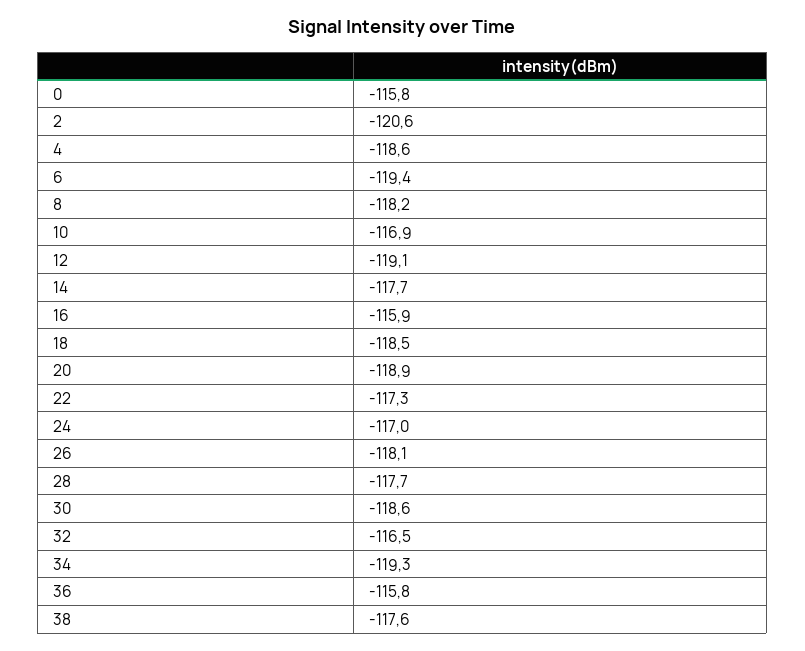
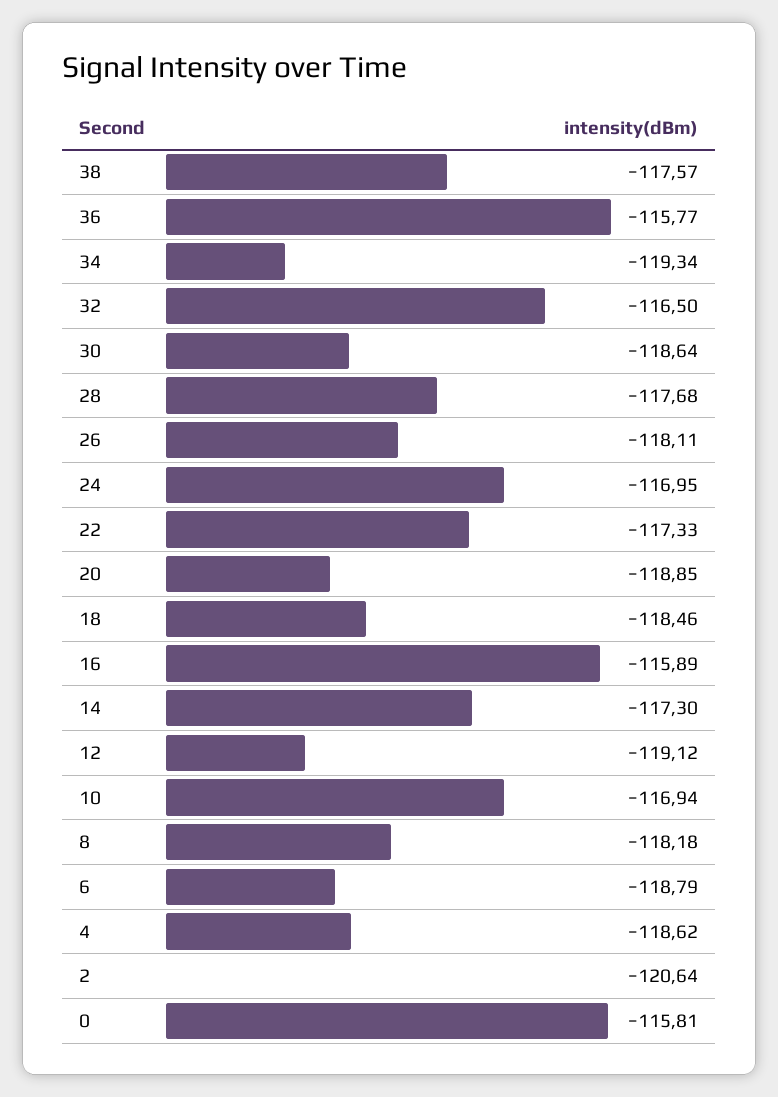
  {
    "0": -115.81,
    "2": -120.64,
    "4": -118.62,
-   "6": -119.4,
+   "6": -118.79,
    "8": -118.18,
    "10": -116.94,
    "12": -119.12,
-   "14": -117.7,
+   "14": -117.3,
    "16": -115.89,
    "18": -118.46,
    "20": -118.85,
    "22": -117.33,
    "24": -116.95,
    "26": -118.11,
    "28": -117.68,
    "30": -118.64,
    "32": -116.5,
    "34": -119.34,
    "36": -115.77,
    "38": -117.57
  }

